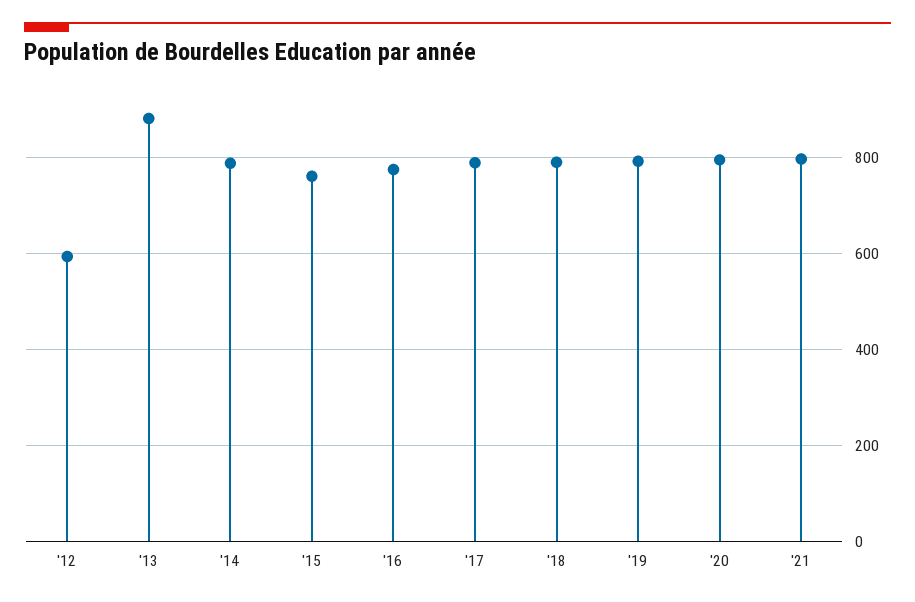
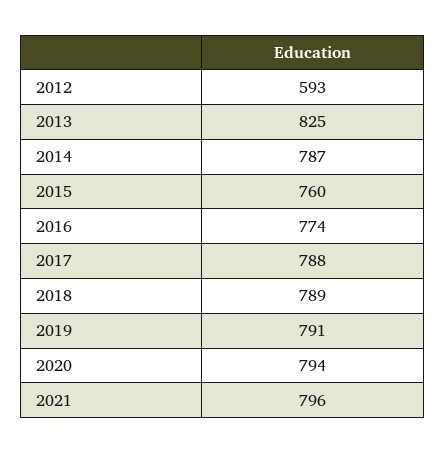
  {
    "'12": 593,
-   "'13": 880,
+   "'13": 825,
    "'14": 787,
    "'15": 760,
    "'16": 774,
    "'17": 788,
    "'18": 789,
    "'19": 791,
    "'20": 794,
    "'21": 796
  }

